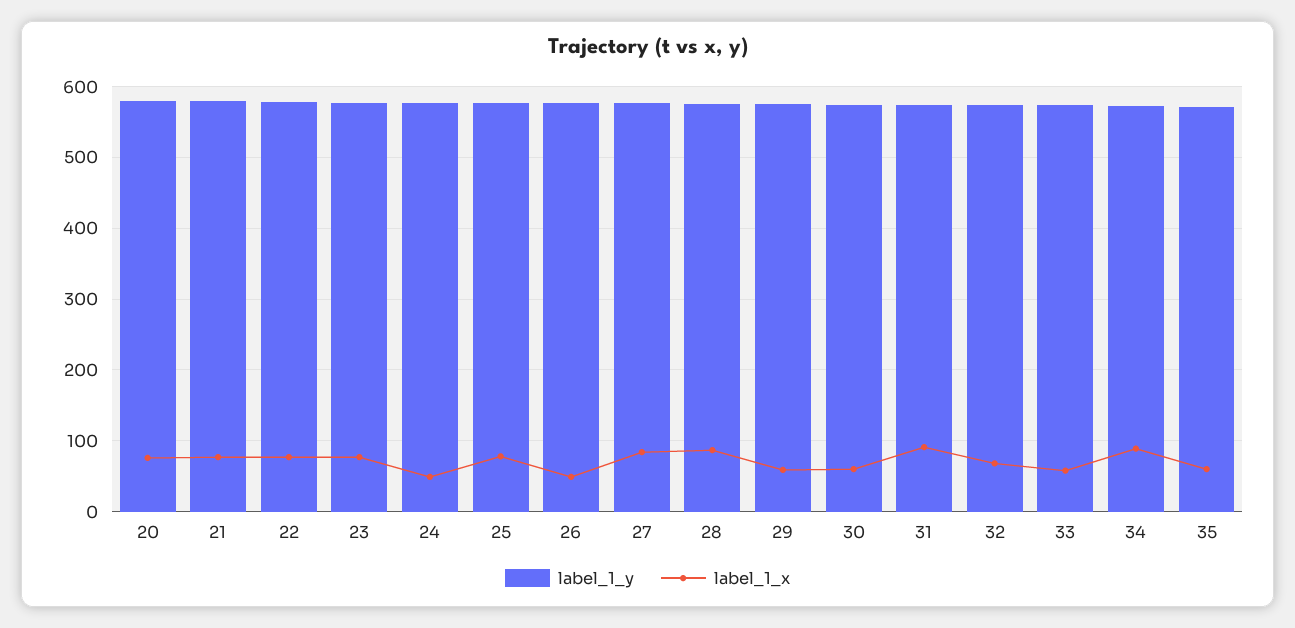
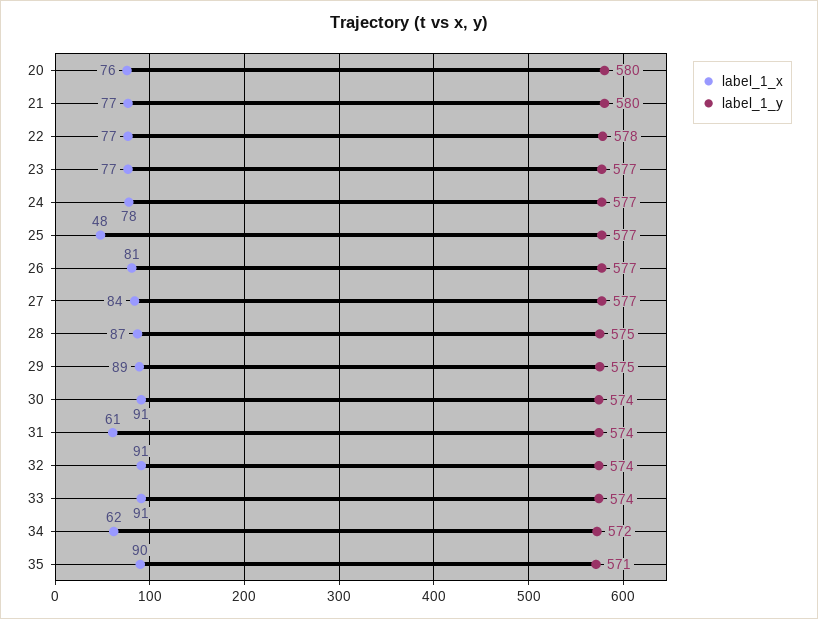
  {
    "label_1_y": {
      "20": 580,
      "21": 580,
      "22": 578,
      "23": 577,
      "24": 577,
      "25": 577,
      "26": 577,
      "27": 577,
      "28": 575,
      "29": 575,
      "30": 574,
      "31": 574,
      "32": 574,
      "33": 574,
      "34": 572,
      "35": 571
    },
    "label_1_x": {
      "20": 76,
      "21": 77,
      "22": 77,
      "23": 77,
-     "24": 50,
+     "24": 78,
-     "25": 80,
+     "25": 48,
-     "26": 50,
+     "26": 81,
      "27": 84,
      "28": 87,
-     "29": 60,
+     "29": 89,
-     "30": 60,
+     "30": 91,
-     "31": 90,
+     "31": 61,
-     "32": 70,
+     "32": 91,
-     "33": 60,
+     "33": 91,
-     "34": 90,
+     "34": 62,
-     "35": 60
+     "35": 90
    }
  }

